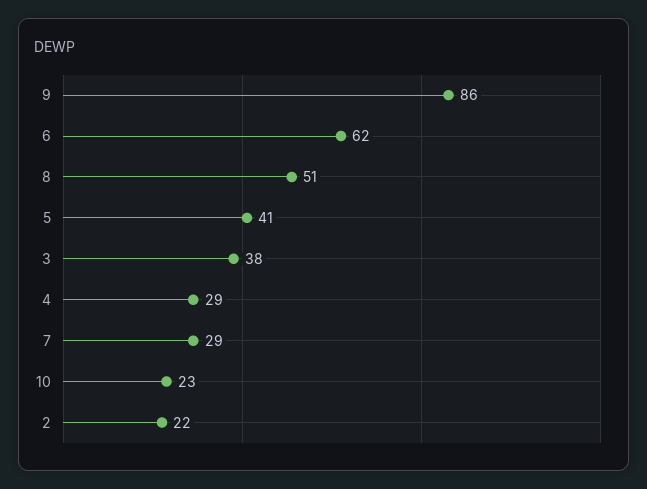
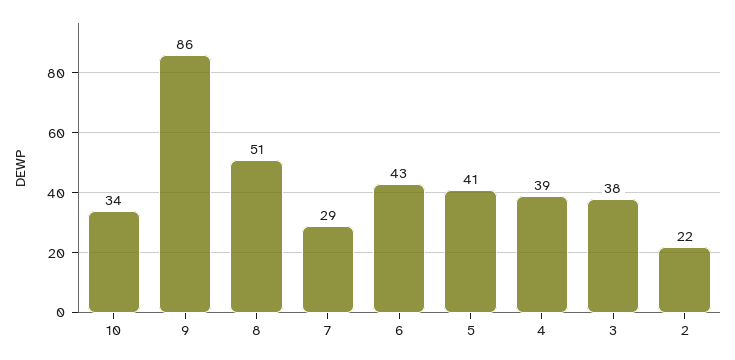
  {
    "9": 86,
-   "6": 62,
+   "6": 43,
    "8": 51,
    "5": 41,
    "3": 38,
-   "4": 29,
+   "4": 39,
    "7": 29,
-   "10": 23,
+   "10": 34,
    "2": 22
  }

